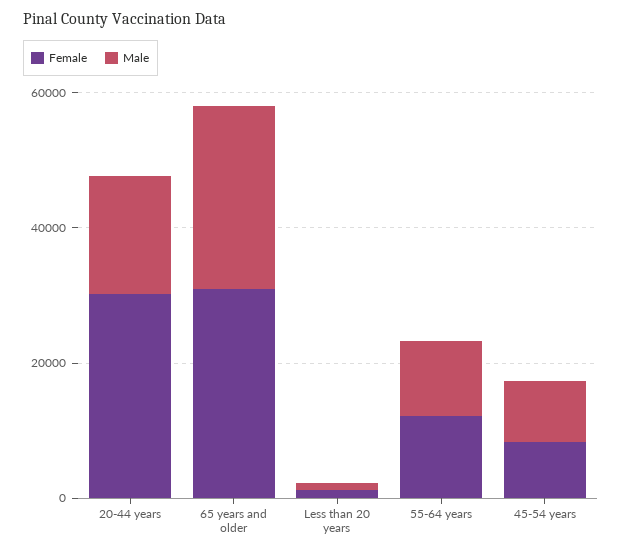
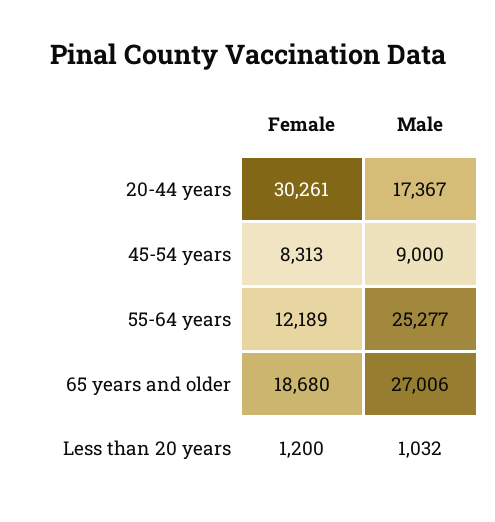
  {
    "Female": {
      "20-44 years": 30261,
-     "65 years and older": 30000,
+     "65 years and older": 18680,
      "Less than 20 years": 1200,
      "55-64 years": 12189,
      "45-54 years": 8313
    },
    "Male": {
      "20-44 years": 17367,
      "65 years and older": 27006,
      "Less than 20 years": 1032,
-     "55-64 years": 10000,
+     "55-64 years": 25277,
      "45-54 years": 9000
    }
  }

